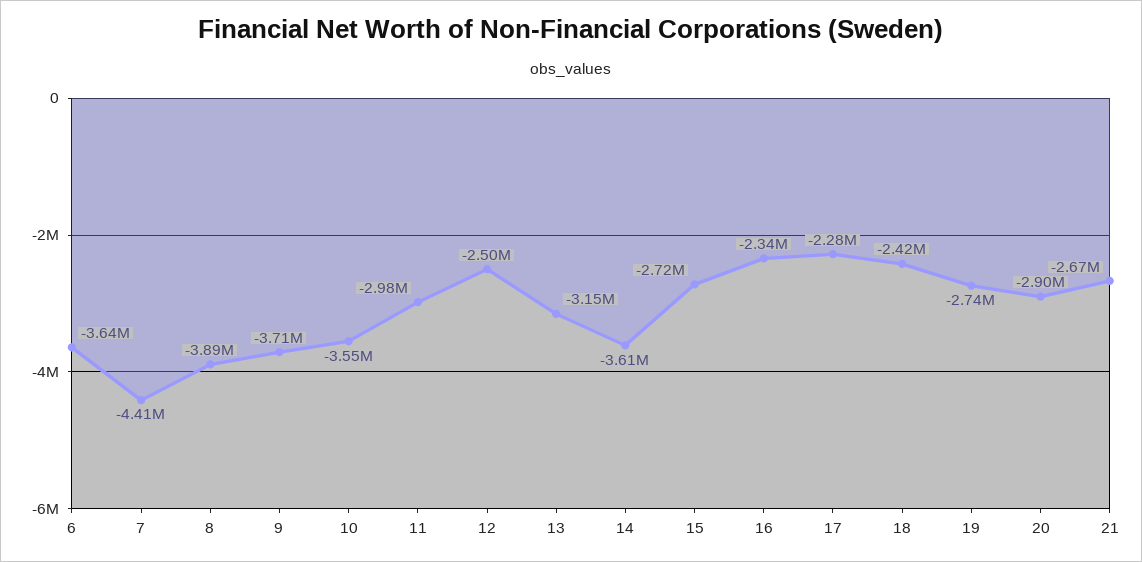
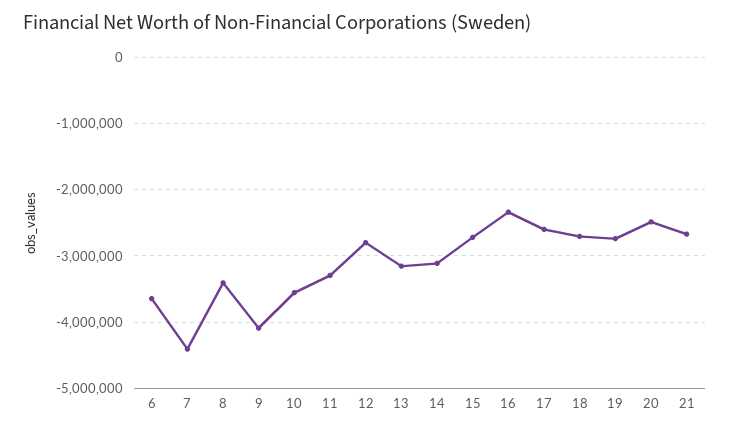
  {
    "6": -3640000,
    "7": -4410000,
-   "8": -3890000,
+   "8": -3400000,
-   "9": -3710000,
+   "9": -4100000,
    "10": -3550000,
-   "11": -2980000,
+   "11": -3300000,
-   "12": -2500000,
+   "12": -2800000,
    "13": -3150000,
-   "14": -3610000,
+   "14": -3100000,
    "15": -2720000,
    "16": -2340000,
-   "17": -2280000,
+   "17": -2600000,
-   "18": -2420000,
+   "18": -2700000,
    "19": -2740000,
-   "20": -2900000,
+   "20": -2500000,
    "21": -2670000
  }

